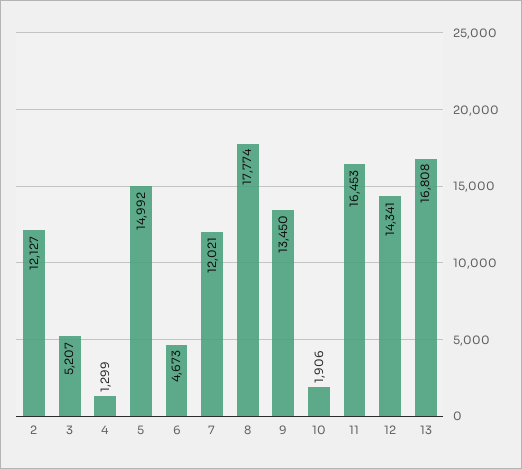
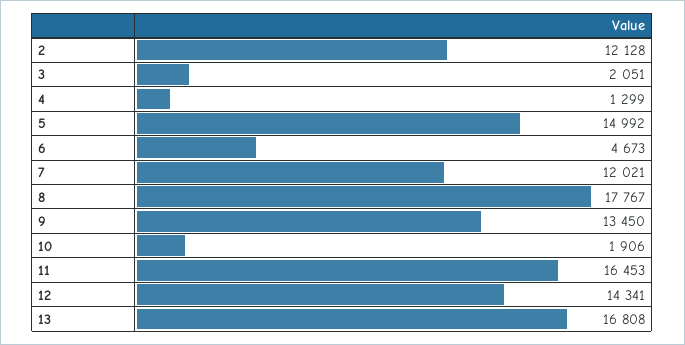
  {
-   "2": 12127,
+   "2": 12128,
-   "3": 5207,
+   "3": 2051,
    "4": 1299,
    "5": 14992,
    "6": 4673,
    "7": 12021,
-   "8": 17774,
+   "8": 17767,
    "9": 13450,
    "10": 1906,
    "11": 16453,
    "12": 14341,
    "13": 16808
  }

